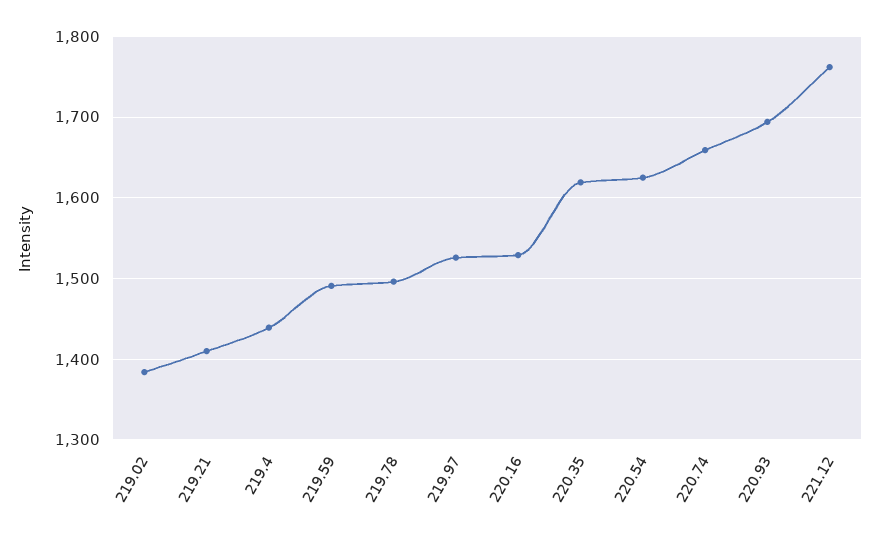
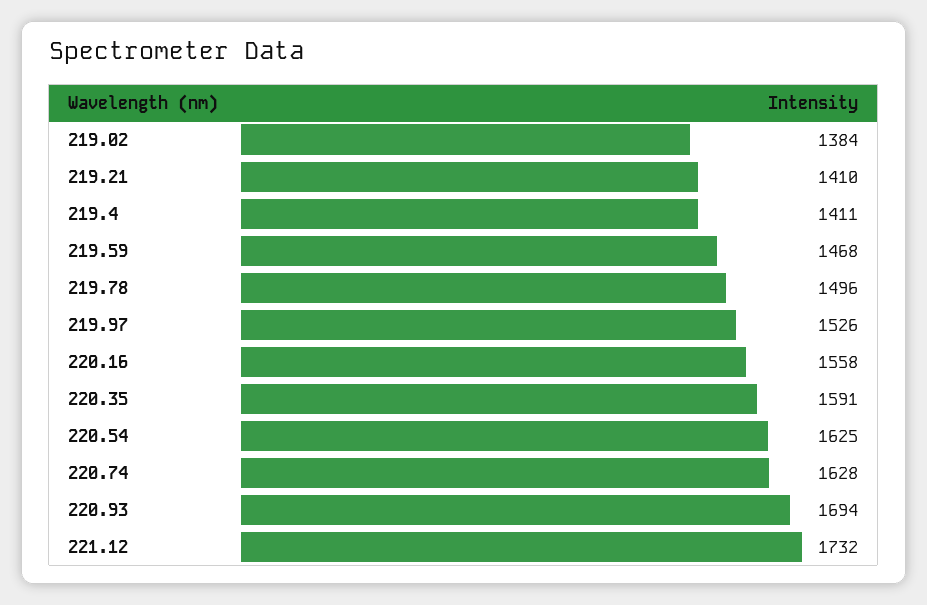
  {
    "219.02": 1384,
    "219.21": 1410,
-   "219.4": 1440,
+   "219.4": 1411,
-   "219.59": 1490,
+   "219.59": 1468,
    "219.78": 1496,
    "219.97": 1526,
-   "220.16": 1530,
+   "220.16": 1558,
-   "220.35": 1620,
+   "220.35": 1591,
    "220.54": 1625,
-   "220.74": 1660,
+   "220.74": 1628,
    "220.93": 1694,
-   "221.12": 1760
+   "221.12": 1732
  }

